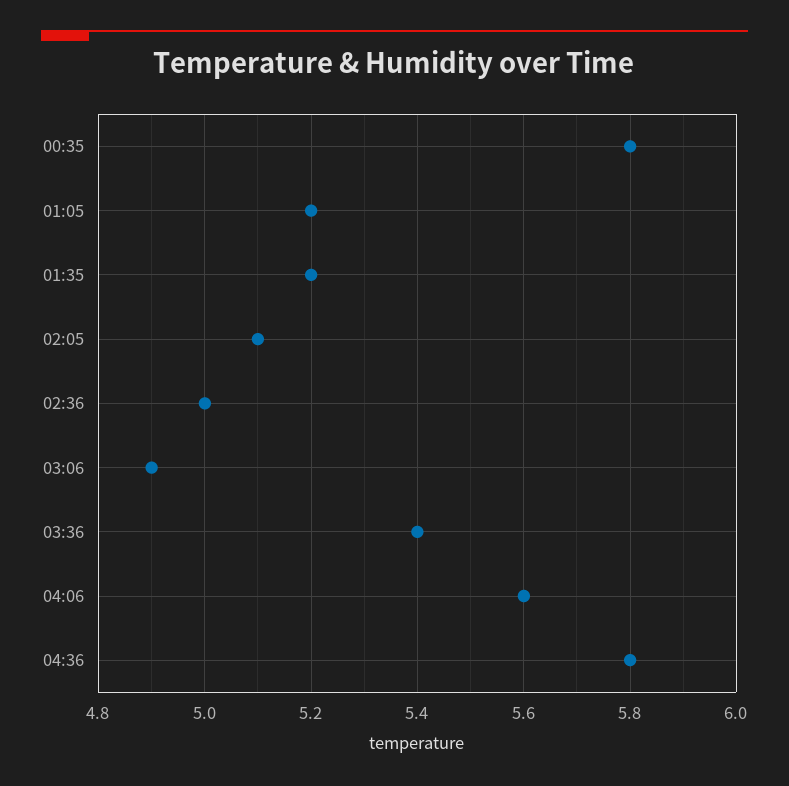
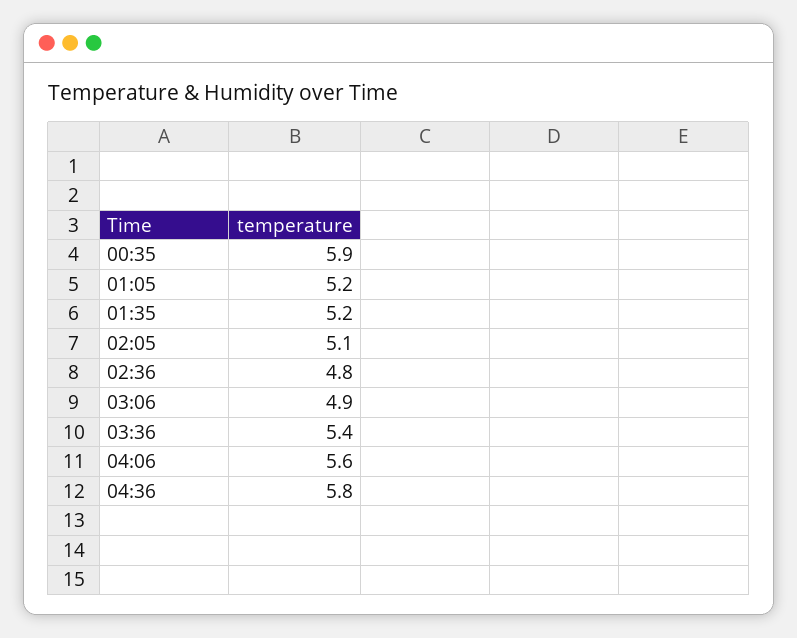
  {
-   "00:35": 5.8,
+   "00:35": 5.9,
    "01:05": 5.2,
    "01:35": 5.2,
    "02:05": 5.1,
-   "02:36": 5,
+   "02:36": 4.8,
    "03:06": 4.9,
    "03:36": 5.4,
    "04:06": 5.6,
    "04:36": 5.8
  }

